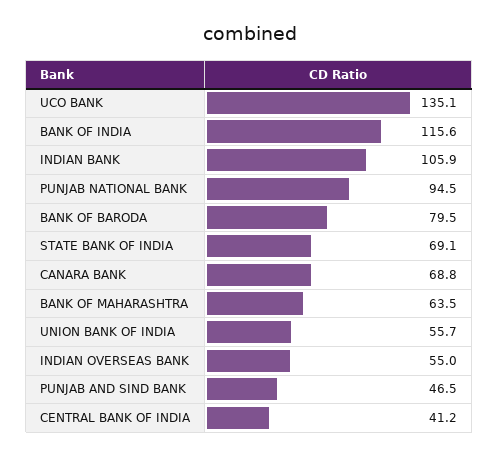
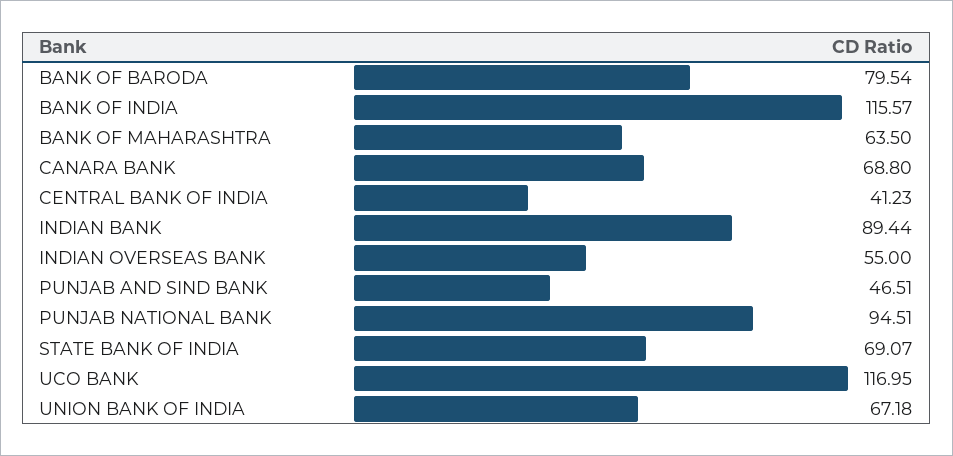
  {
-   "UCO BANK": 135.1,
+   "UCO BANK": 116.95,
    "BANK OF INDIA": 115.57,
-   "INDIAN BANK": 105.9,
+   "INDIAN BANK": 89.44,
    "PUNJAB NATIONAL BANK": 94.51,
    "BANK OF BARODA": 79.54,
    "STATE BANK OF INDIA": 69.07,
    "CANARA BANK": 68.8,
    "BANK OF MAHARASHTRA": 63.5,
-   "UNION BANK OF INDIA": 55.7,
+   "UNION BANK OF INDIA": 67.18,
    "INDIAN OVERSEAS BANK": 55,
    "PUNJAB AND SIND BANK": 46.51,
    "CENTRAL BANK OF INDIA": 41.23
  }

